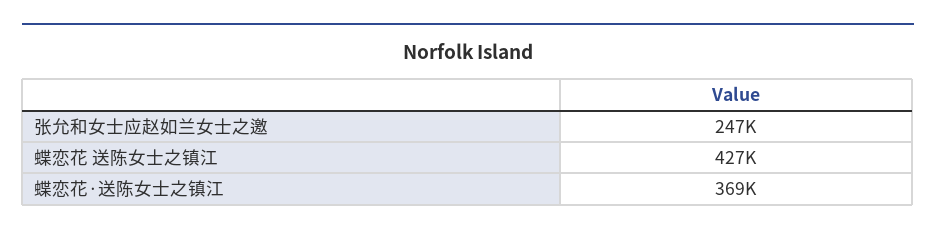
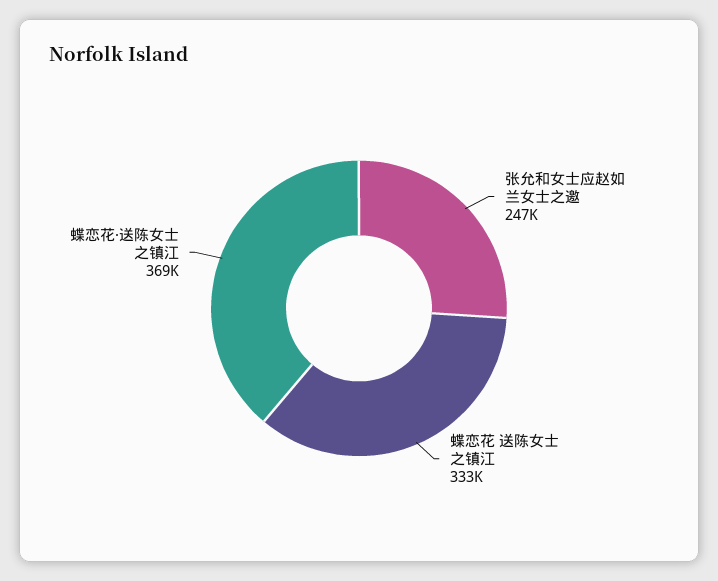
  {
    "张允和女士应赵如兰女士之邀": 247000,
-   "蝶恋花 送陈女士之镇江": 427000,
+   "蝶恋花 送陈女士之镇江": 333000,
    "蝶恋花·送陈女士之镇江": 369000
  }

